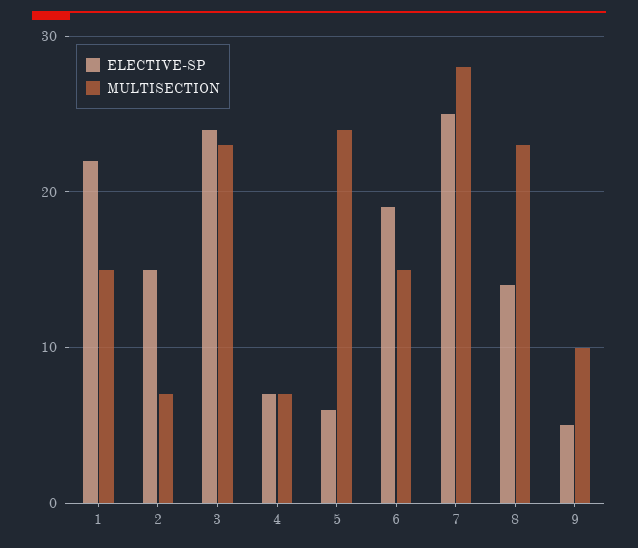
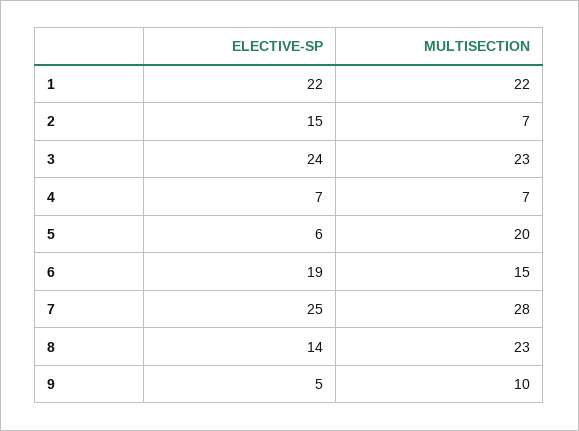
  {
    "ELECTIVE-SP": {
      "1": 22,
      "2": 15,
      "3": 24,
      "4": 7,
      "5": 6,
      "6": 19,
      "7": 25,
      "8": 14,
      "9": 5
    },
    "MULTISECTION": {
-     "1": 15,
+     "1": 22,
      "2": 7,
      "3": 23,
      "4": 7,
-     "5": 24,
+     "5": 20,
      "6": 15,
      "7": 28,
      "8": 23,
      "9": 10
    }
  }

